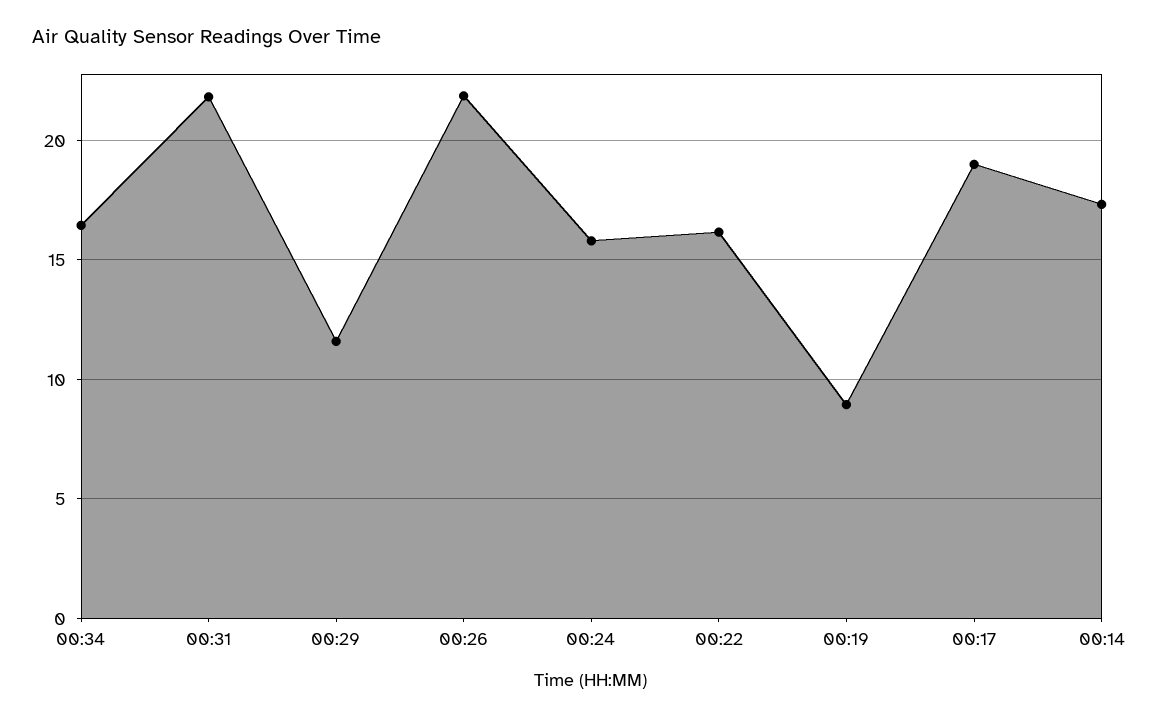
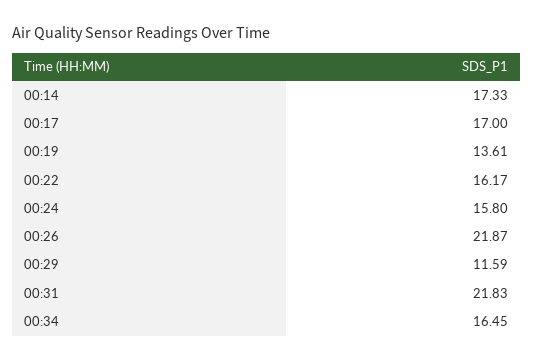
  {
    "00:34": 16.45,
    "00:31": 21.83,
    "00:29": 11.59,
    "00:26": 21.87,
    "00:24": 15.8,
    "00:22": 16.17,
-   "00:19": 9,
+   "00:19": 13.61,
-   "00:17": 19,
+   "00:17": 17,
    "00:14": 17.33
  }

